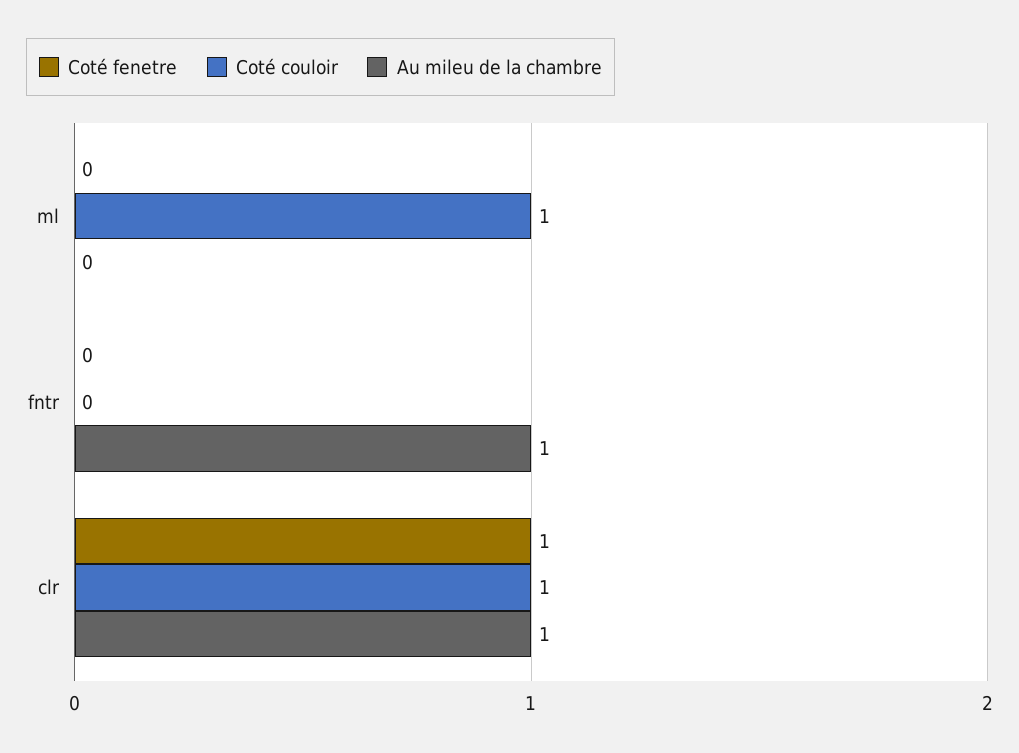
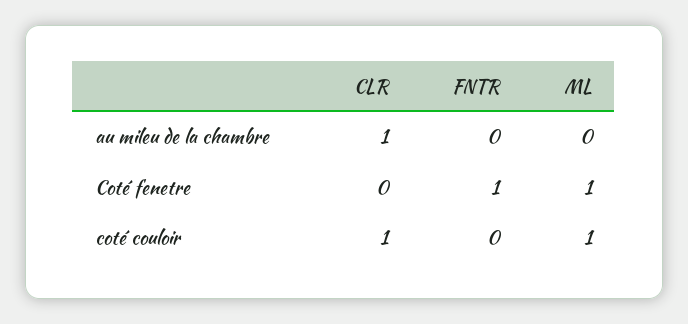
  {
    "Coté fenetre": {
-     "ml": 0,
+     "ml": 1,
-     "fntr": 0,
+     "fntr": 1,
-     "clr": 1
+     "clr": 0
    },
    "Coté couloir": {
      "ml": 1,
      "fntr": 0,
      "clr": 1
    },
    "Au mileu de la chambre": {
      "ml": 0,
-     "fntr": 1,
+     "fntr": 0,
      "clr": 1
    }
  }

